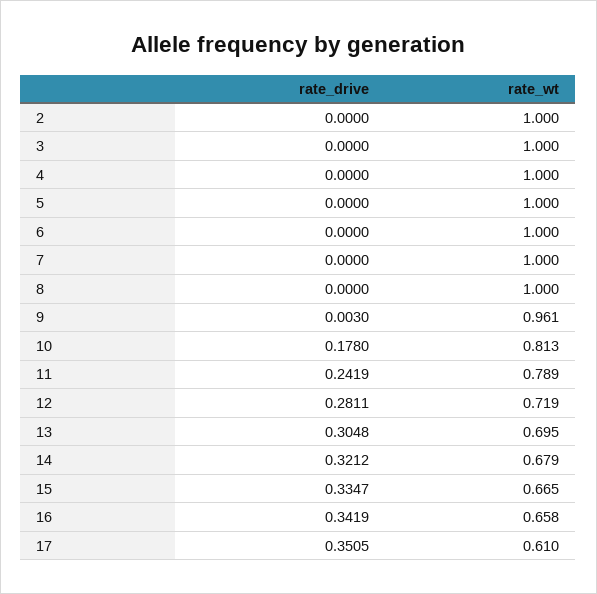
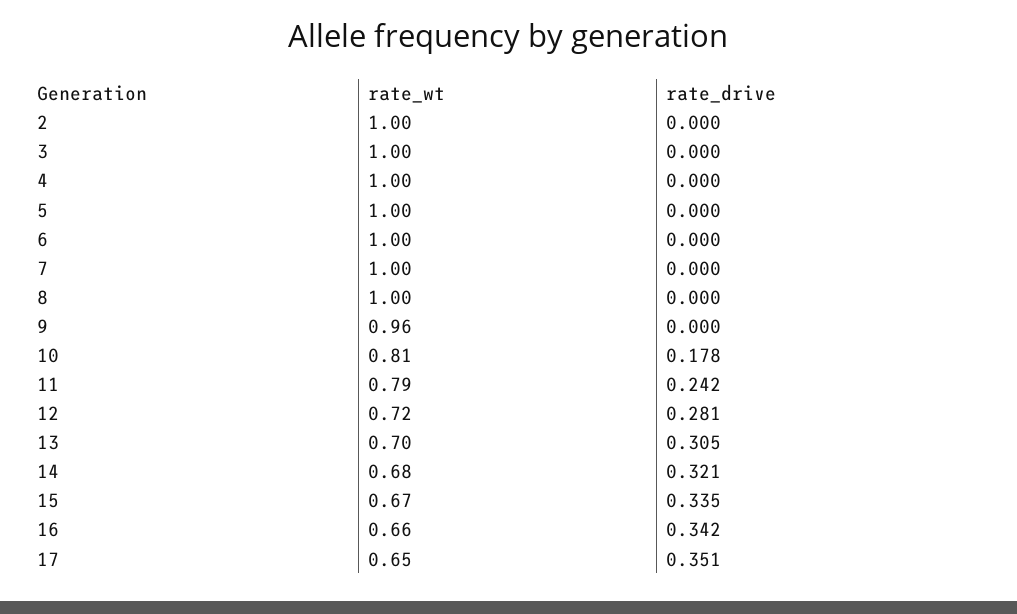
  {
    "rate_drive": {
      "2": 0,
      "3": 0,
      "4": 0,
      "5": 0,
      "6": 0,
      "7": 0,
      "8": 0,
-     "9": 0.003,
+     "9": 0,
      "10": 0.178,
      "11": 0.2419,
      "12": 0.2811,
      "13": 0.3048,
      "14": 0.3212,
      "15": 0.3347,
      "16": 0.3419,
      "17": 0.3505
    },
    "rate_wt": {
      "2": 1,
      "3": 1,
      "4": 1,
      "5": 1,
      "6": 1,
      "7": 1,
      "8": 1,
      "9": 0.961,
      "10": 0.813,
      "11": 0.789,
      "12": 0.719,
      "13": 0.695,
      "14": 0.679,
      "15": 0.665,
      "16": 0.658,
-     "17": 0.61
+     "17": 0.65
    }
  }

